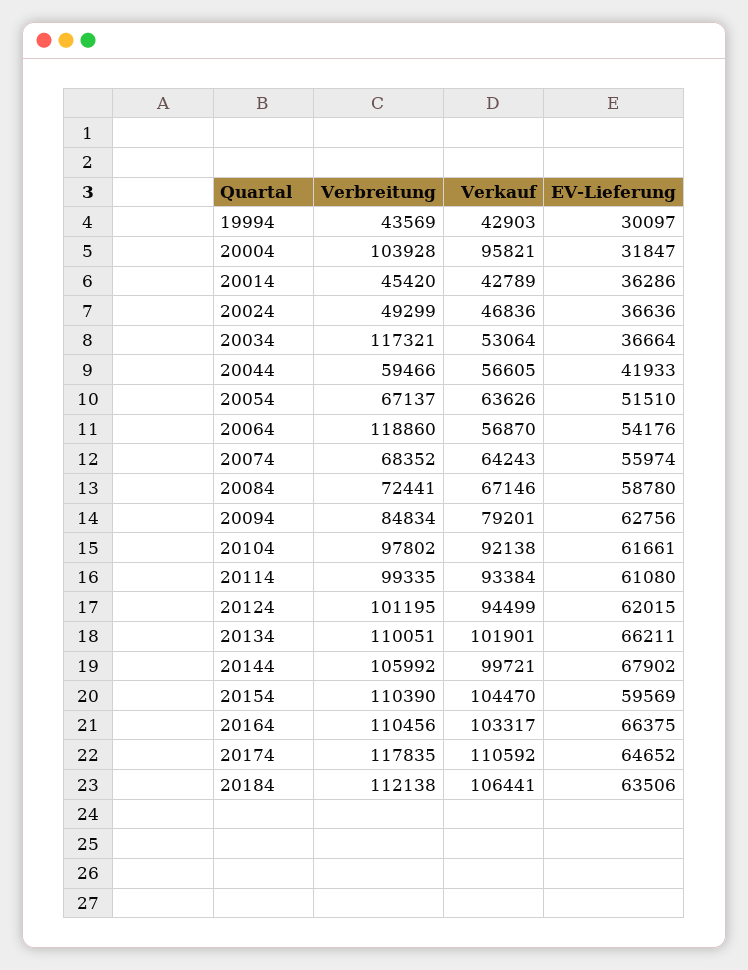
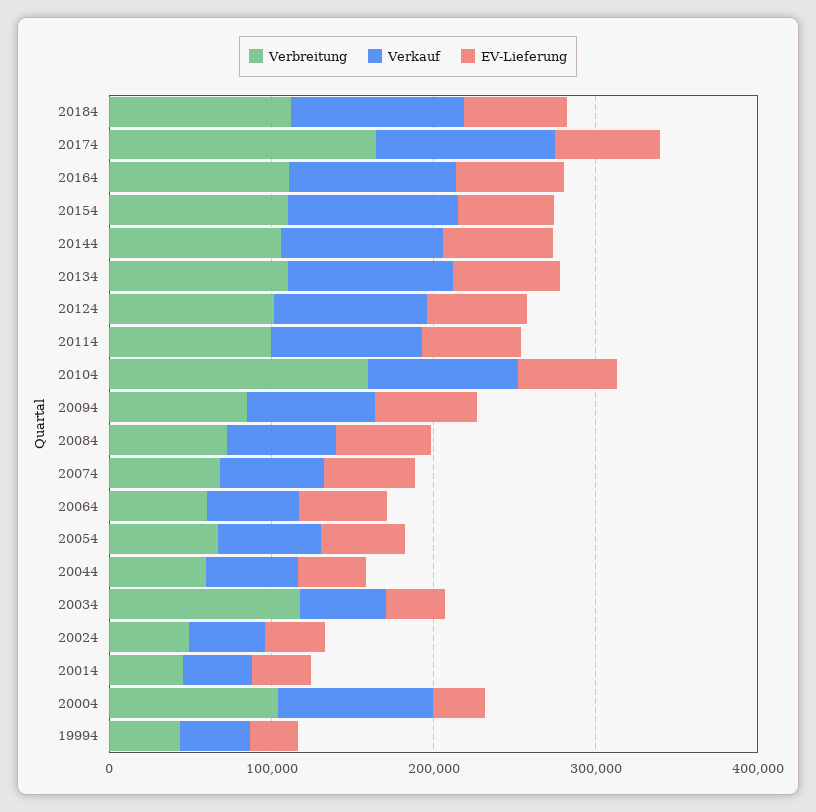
  {
    "Verbreitung": {
      "19994": 43569,
      "20004": 103928,
      "20014": 45420,
      "20024": 49299,
      "20034": 117321,
      "20044": 59466,
      "20054": 67137,
-     "20064": 118860,
+     "20064": 60000,
      "20074": 68352,
      "20084": 72441,
      "20094": 84834,
-     "20104": 97802,
+     "20104": 160000,
      "20114": 99335,
      "20124": 101195,
      "20134": 110051,
      "20144": 105992,
      "20154": 110390,
      "20164": 110456,
-     "20174": 117835,
+     "20174": 160000,
      "20184": 112138
    },
    "Verkauf": {
      "19994": 42903,
      "20004": 95821,
      "20014": 42789,
      "20024": 46836,
      "20034": 53064,
      "20044": 56605,
      "20054": 63626,
      "20064": 56870,
      "20074": 64243,
      "20084": 67146,
      "20094": 79201,
      "20104": 92138,
      "20114": 93384,
      "20124": 94499,
      "20134": 101901,
      "20144": 99721,
      "20154": 104470,
      "20164": 103317,
      "20174": 110592,
      "20184": 106441
    },
    "EV-Lieferung": {
      "19994": 30097,
      "20004": 31847,
      "20014": 36286,
      "20024": 36636,
      "20034": 36664,
      "20044": 41933,
      "20054": 51510,
      "20064": 54176,
      "20074": 55974,
      "20084": 58780,
      "20094": 62756,
      "20104": 61661,
      "20114": 61080,
      "20124": 62015,
      "20134": 66211,
      "20144": 67902,
      "20154": 59569,
      "20164": 66375,
      "20174": 64652,
      "20184": 63506
    }
  }

